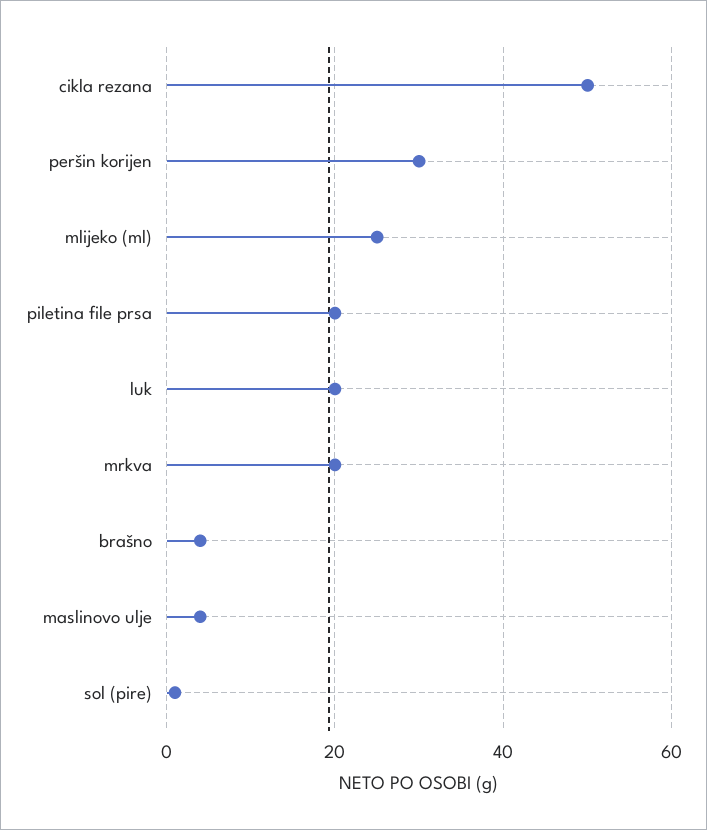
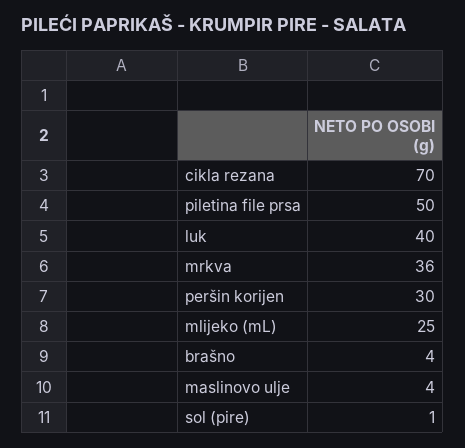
  {
-   "cikla rezana": 50,
+   "cikla rezana": 70,
    "peršin korijen": 30,
    "mlijeko (ml)": 25,
-   "piletina file prsa": 20,
+   "piletina file prsa": 50,
-   "luk": 20,
+   "luk": 40,
-   "mrkva": 20,
+   "mrkva": 36,
    "brašno": 4,
    "maslinovo ulje": 4,
    "sol (pire)": 1
  }

